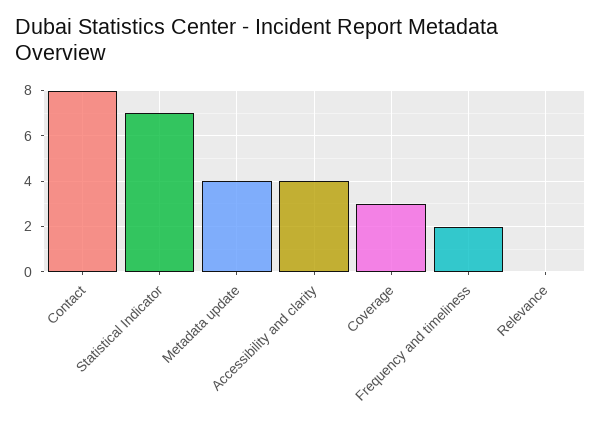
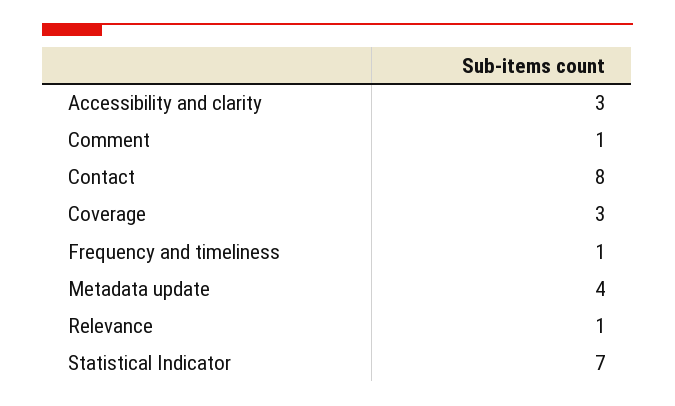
  {
    "Contact": 8,
    "Statistical Indicator": 7,
    "Metadata update": 4,
-   "Accessibility and clarity": 4,
+   "Accessibility and clarity": 3,
    "Coverage": 3,
-   "Frequency and timeliness": 2,
+   "Frequency and timeliness": 1,
-   "Relevance": 0
+   "Relevance": 1,
+   "Comment": 1
  }

